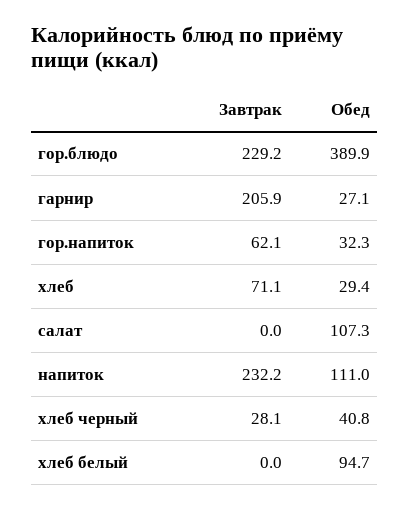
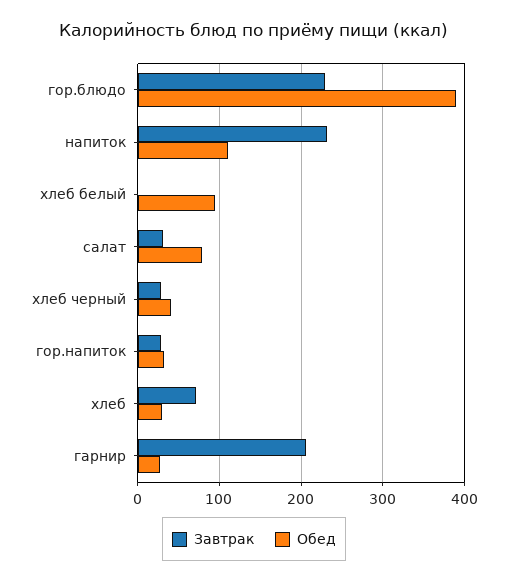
  {
    "Завтрак": {
      "гор.блюдо": 229.2,
      "гарнир": 205.9,
-     "гор.напиток": 62.1,
+     "гор.напиток": 30,
      "хлеб": 71.1,
-     "салат": 0,
+     "салат": 30,
      "напиток": 232.2,
      "хлеб черный": 28.1,
      "хлеб белый": 0
    },
    "Обед": {
      "гор.блюдо": 389.9,
      "гарнир": 27.1,
      "гор.напиток": 32.3,
      "хлеб": 29.4,
-     "салат": 107.3,
+     "салат": 80,
      "напиток": 111,
      "хлеб черный": 40.8,
      "хлеб белый": 94.7
    }
  }

